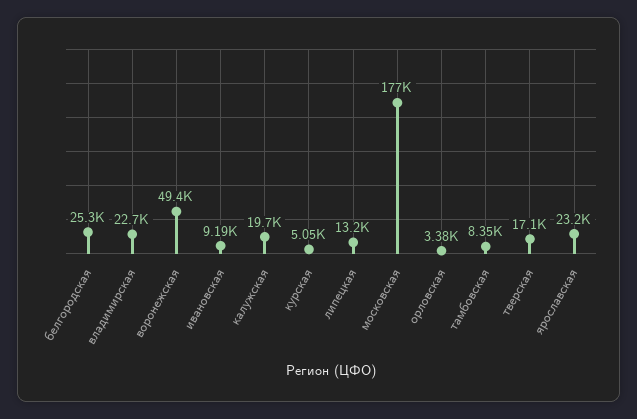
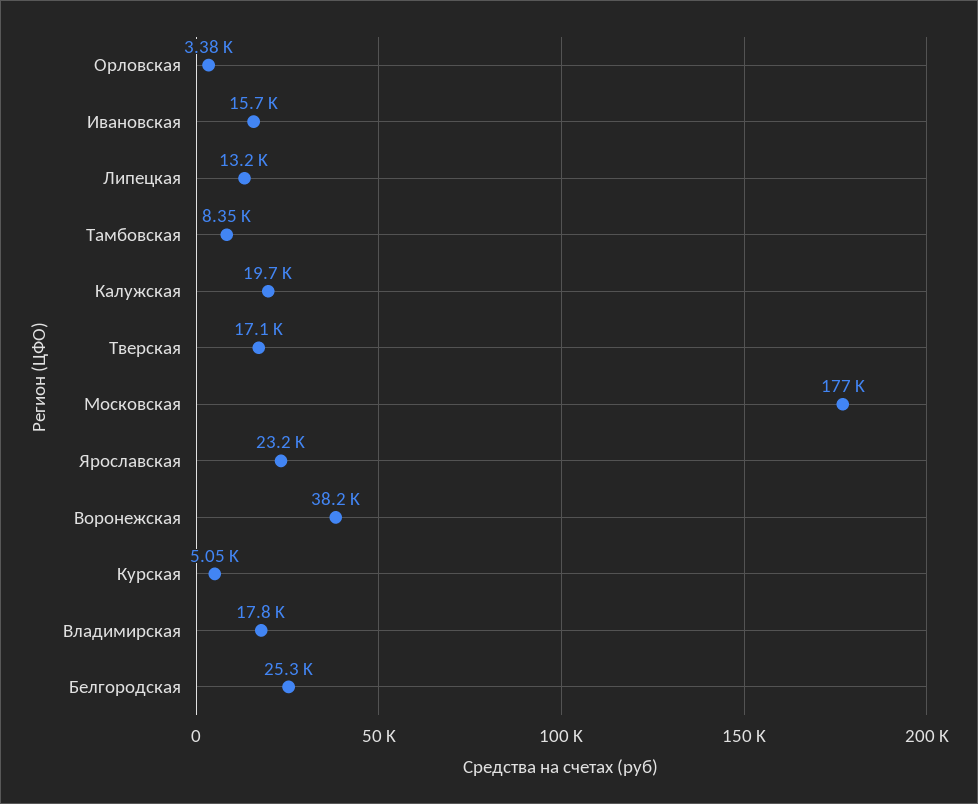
  {
    "белгородская": 25300,
-   "владимирская": 22700,
+   "владимирская": 17800,
-   "воронежская": 49400,
+   "воронежская": 38200,
-   "ивановская": 9190,
+   "ивановская": 15700,
    "калужская": 19700,
    "курская": 5050,
    "липецкая": 13200,
    "московская": 177000,
    "орловская": 3380,
    "тамбовская": 8350,
    "тверская": 17100,
    "ярославская": 23200
  }

